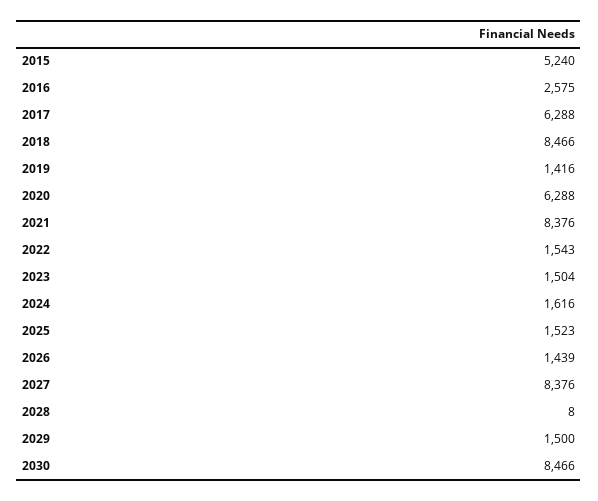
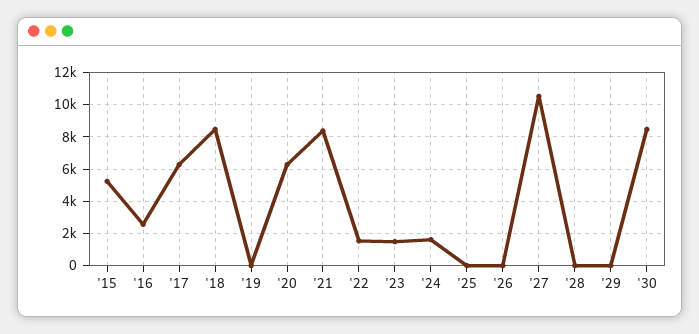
  {
    "2015": 5240,
    "2016": 2575,
    "2017": 6288,
    "2018": 8466,
-   "2019": 1416,
+   "2019": 0,
    "2020": 6288,
    "2021": 8376,
    "2022": 1543,
    "2023": 1504,
    "2024": 1616,
-   "2025": 1523,
+   "2025": 0,
-   "2026": 1439,
+   "2026": 0,
-   "2027": 8376,
+   "2027": 10500,
    "2028": 8,
-   "2029": 1500,
+   "2029": 0,
    "2030": 8466
  }

